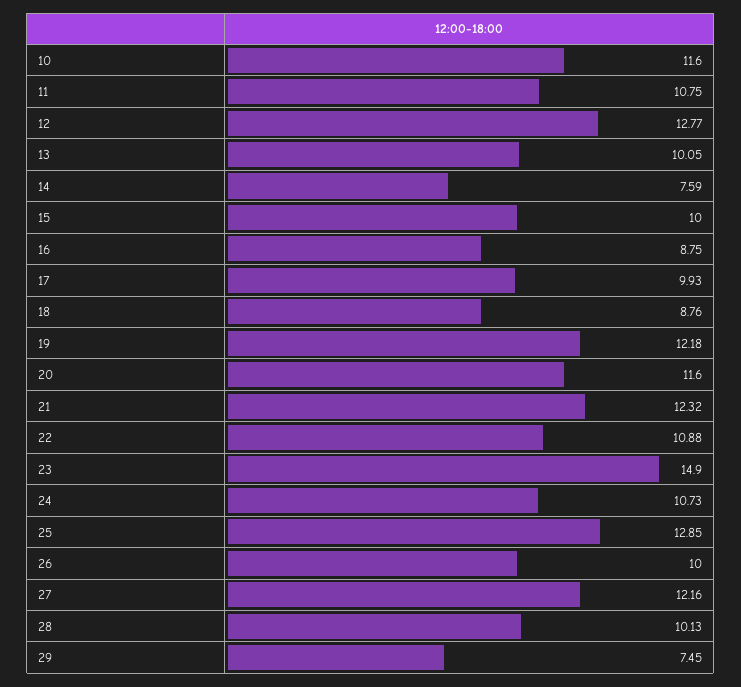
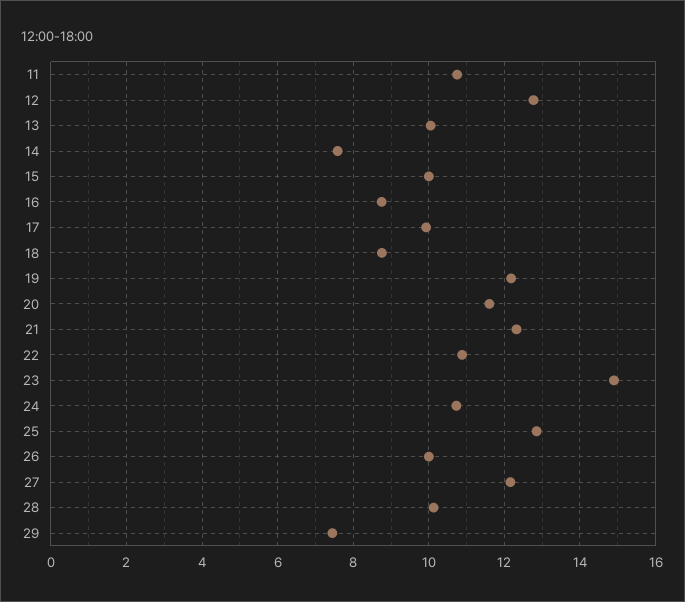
  {
-   "10": 11.6,
    "11": 10.75,
    "12": 12.77,
    "13": 10.05,
    "14": 7.59,
    "15": 10,
    "16": 8.75,
    "17": 9.93,
    "18": 8.76,
    "19": 12.18,
    "20": 11.6,
    "21": 12.32,
    "22": 10.88,
    "23": 14.9,
    "24": 10.73,
    "25": 12.85,
    "26": 10,
    "27": 12.16,
    "28": 10.13,
    "29": 7.45
  }

